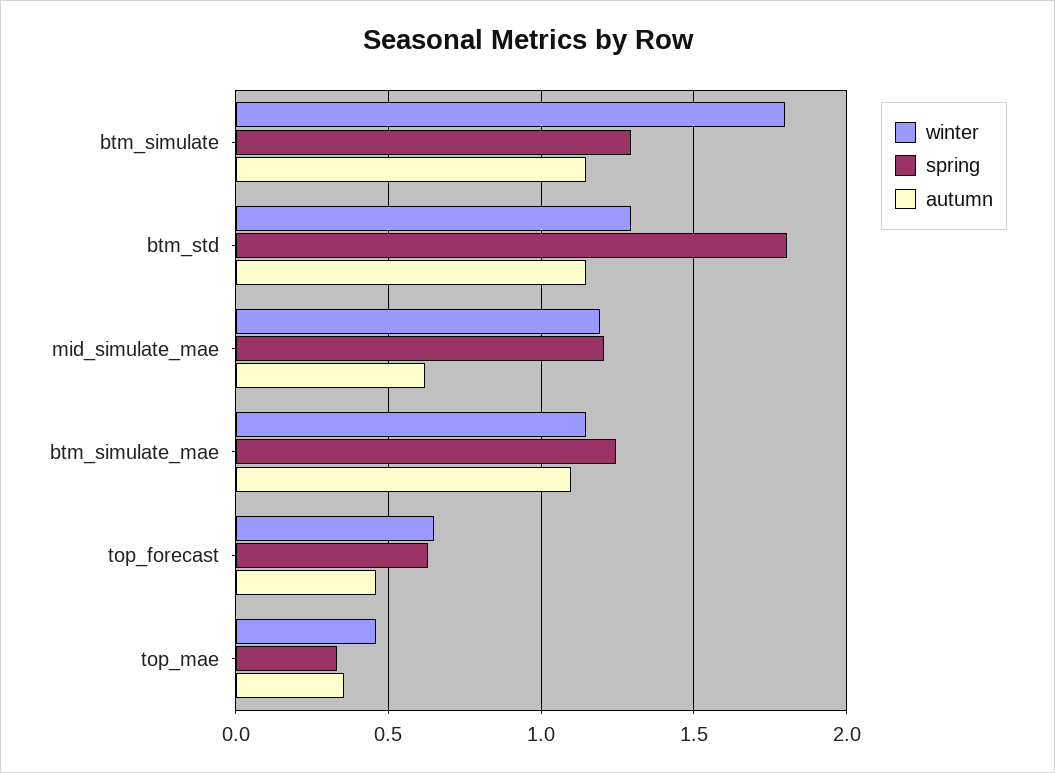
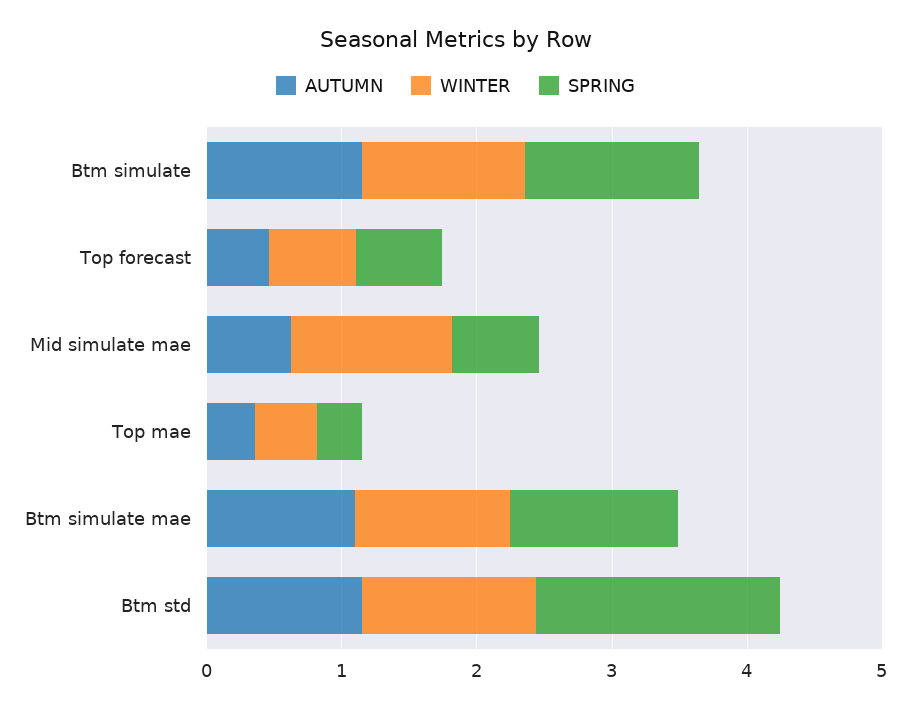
  {
    "winter": {
-     "btm_simulate": 1.8,
+     "btm_simulate": 1.2,
      "btm_std": 1.3,
      "mid_simulate_mae": 1.2,
      "btm_simulate_mae": 1.15,
      "top_forecast": 0.65,
      "top_mae": 0.45
    },
    "spring": {
      "btm_simulate": 1.3,
      "btm_std": 1.8,
-     "mid_simulate_mae": 1.2,
+     "mid_simulate_mae": 0.6,
      "btm_simulate_mae": 1.25,
      "top_forecast": 0.65,
      "top_mae": 0.35
    },
    "autumn": {
      "btm_simulate": 1.15,
      "btm_std": 1.15,
      "mid_simulate_mae": 0.6,
      "btm_simulate_mae": 1.1,
      "top_forecast": 0.45,
      "top_mae": 0.35
    }
  }

